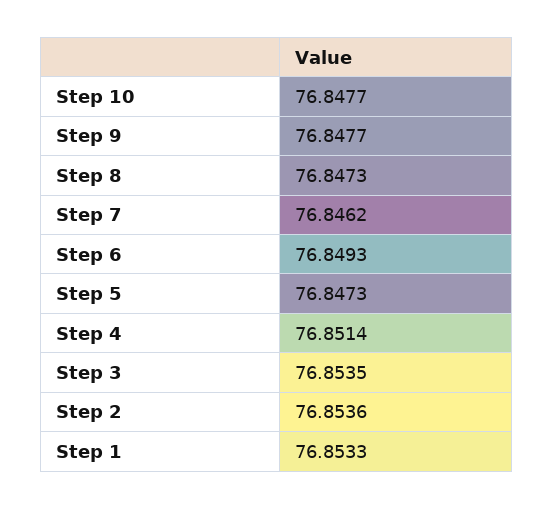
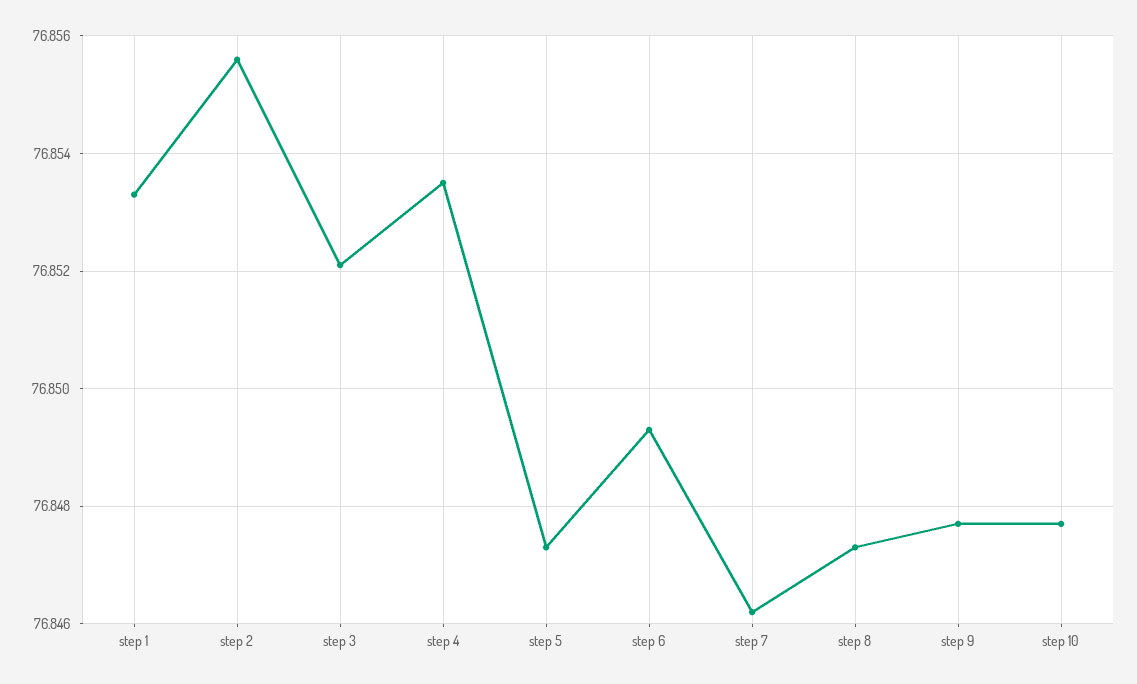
  {
    "Step 10": 76.8477,
    "Step 9": 76.8477,
    "Step 8": 76.8473,
    "Step 7": 76.8462,
    "Step 6": 76.8493,
    "Step 5": 76.8473,
-   "Step 4": 76.8514,
+   "Step 4": 76.8535,
-   "Step 3": 76.8535,
+   "Step 3": 76.852,
-   "Step 2": 76.8536,
+   "Step 2": 76.8555,
    "Step 1": 76.8533
  }

